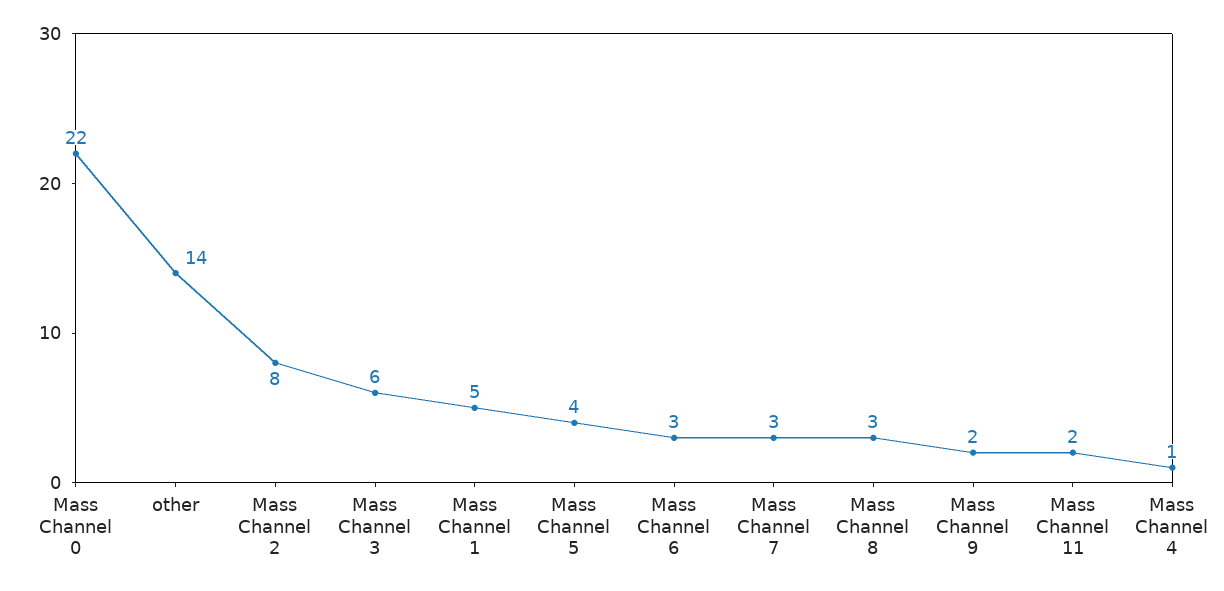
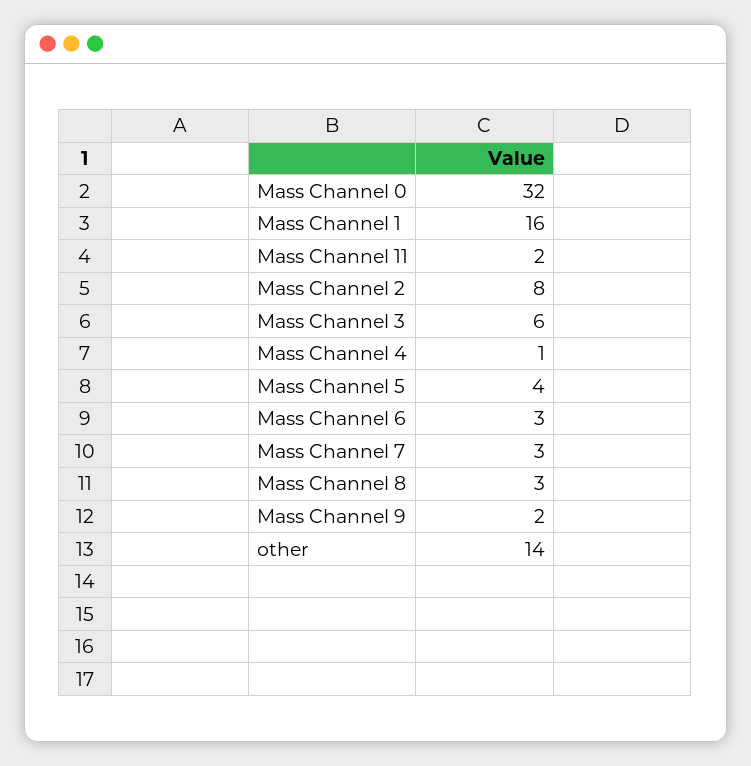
  {
-   "Mass Channel 0": 22,
+   "Mass Channel 0": 32,
    "other": 14,
    "Mass Channel 2": 8,
    "Mass Channel 3": 6,
-   "Mass Channel 1": 5,
+   "Mass Channel 1": 16,
    "Mass Channel 5": 4,
    "Mass Channel 6": 3,
    "Mass Channel 7": 3,
    "Mass Channel 8": 3,
    "Mass Channel 9": 2,
    "Mass Channel 11": 2,
    "Mass Channel 4": 1
  }

